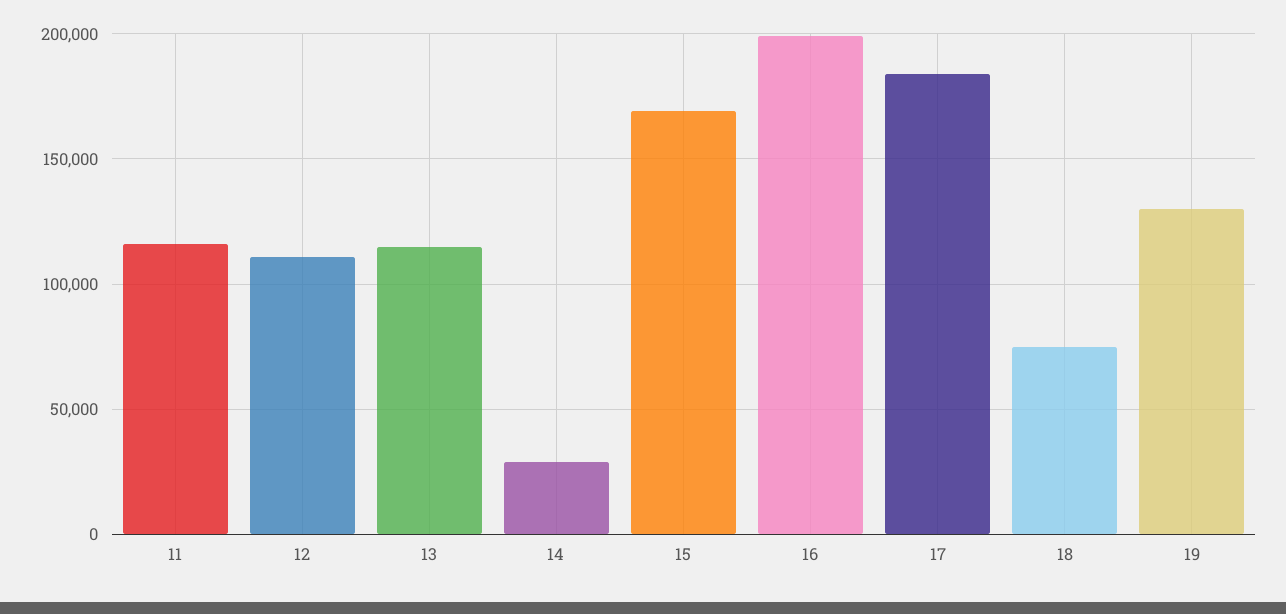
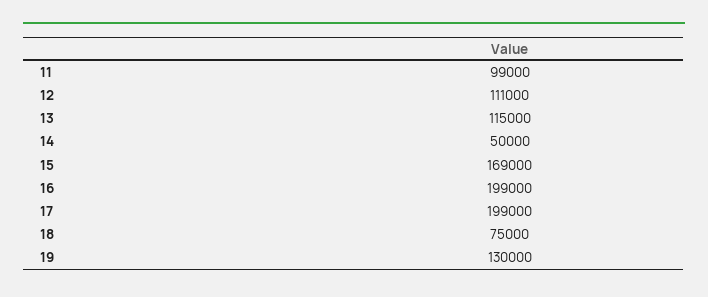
  {
-   "11": 115000,
+   "11": 99000,
    "12": 111000,
    "13": 115000,
-   "14": 30000,
+   "14": 50000,
    "15": 169000,
    "16": 199000,
-   "17": 185000,
+   "17": 199000,
    "18": 75000,
    "19": 130000
  }

